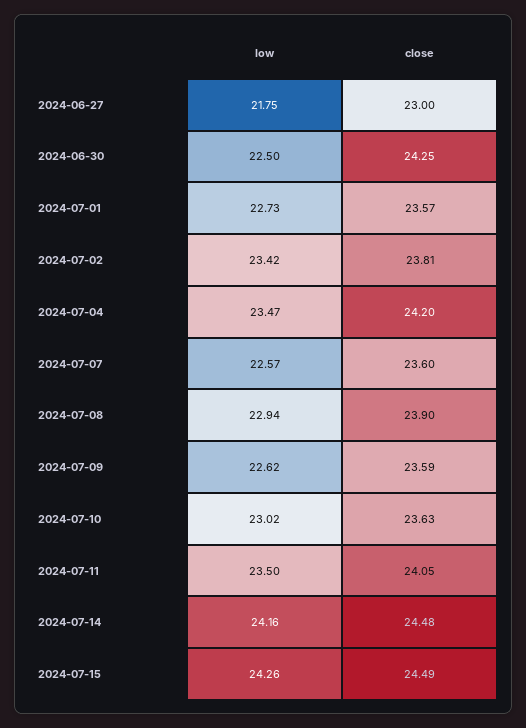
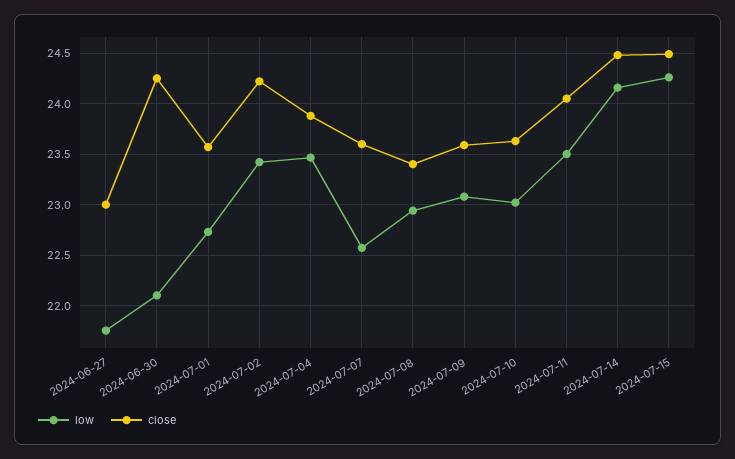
  {
    "low": {
      "2024-06-27": 21.75,
-     "2024-06-30": 22.5,
+     "2024-06-30": 22.1,
      "2024-07-01": 22.73,
      "2024-07-02": 23.42,
      "2024-07-04": 23.47,
      "2024-07-07": 22.57,
      "2024-07-08": 22.94,
-     "2024-07-09": 22.62,
+     "2024-07-09": 23.1,
      "2024-07-10": 23.02,
      "2024-07-11": 23.5,
      "2024-07-14": 24.16,
      "2024-07-15": 24.26
    },
    "close": {
      "2024-06-27": 23,
      "2024-06-30": 24.25,
      "2024-07-01": 23.57,
-     "2024-07-02": 23.81,
+     "2024-07-02": 24.2,
-     "2024-07-04": 24.2,
+     "2024-07-04": 23.9,
      "2024-07-07": 23.6,
-     "2024-07-08": 23.9,
+     "2024-07-08": 23.4,
      "2024-07-09": 23.59,
      "2024-07-10": 23.63,
      "2024-07-11": 24.05,
      "2024-07-14": 24.48,
      "2024-07-15": 24.49
    }
  }

